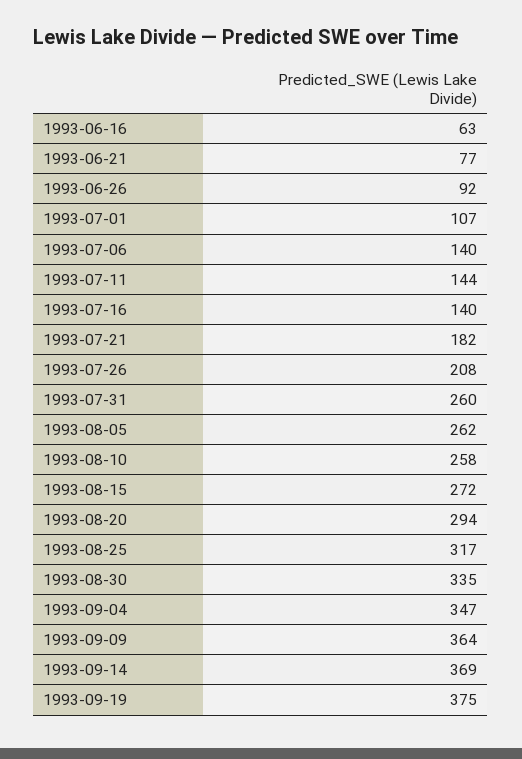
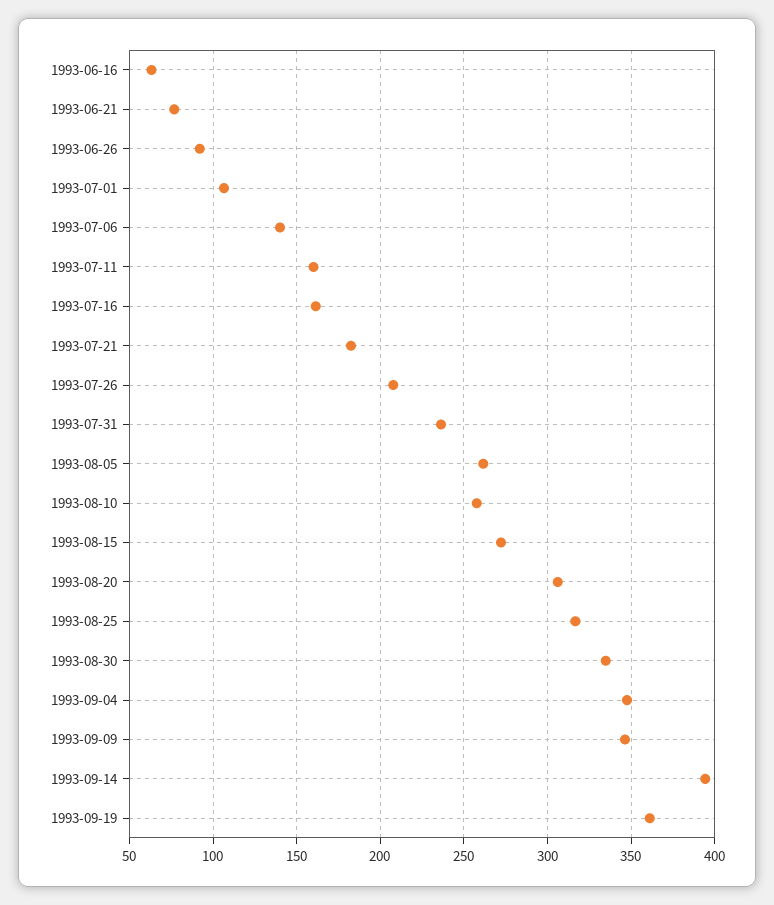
  {
    "1993-06-16": 63,
    "1993-06-21": 77,
    "1993-06-26": 92,
    "1993-07-01": 107,
    "1993-07-06": 140,
-   "1993-07-11": 144,
+   "1993-07-11": 160,
-   "1993-07-16": 140,
+   "1993-07-16": 160,
    "1993-07-21": 182,
    "1993-07-26": 208,
-   "1993-07-31": 260,
+   "1993-07-31": 235,
    "1993-08-05": 262,
    "1993-08-10": 258,
    "1993-08-15": 272,
-   "1993-08-20": 294,
+   "1993-08-20": 305,
    "1993-08-25": 317,
    "1993-08-30": 335,
    "1993-09-04": 347,
-   "1993-09-09": 364,
+   "1993-09-09": 345,
-   "1993-09-14": 369,
+   "1993-09-14": 395,
-   "1993-09-19": 375
+   "1993-09-19": 360
  }

